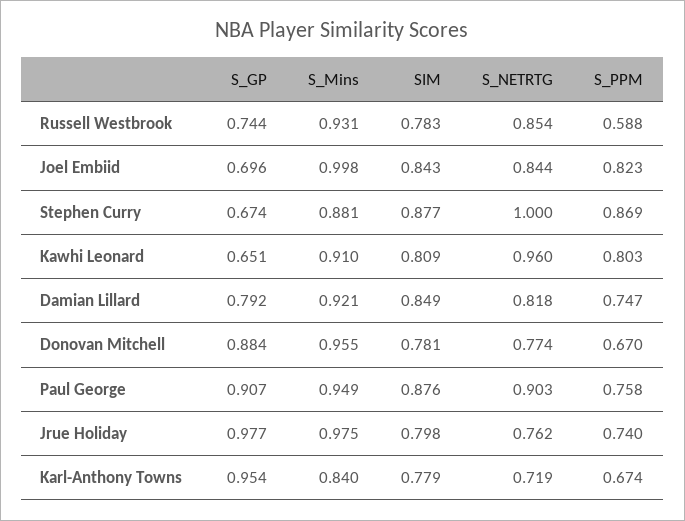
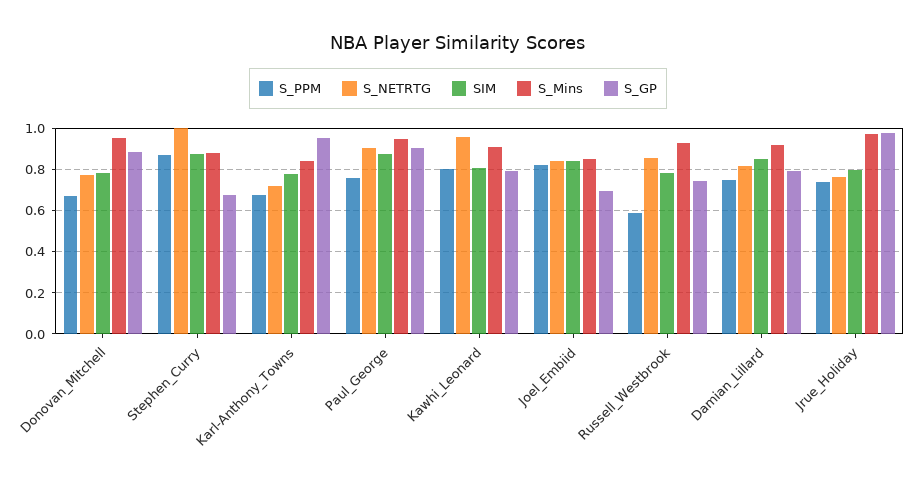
  {
    "S_GP": {
      "Russell Westbrook": 0.744,
      "Joel Embiid": 0.696,
      "Stephen Curry": 0.674,
-     "Kawhi Leonard": 0.651,
+     "Kawhi Leonard": 0.8,
      "Damian Lillard": 0.792,
      "Donovan Mitchell": 0.884,
      "Paul George": 0.907,
      "Jrue Holiday": 0.977,
      "Karl-Anthony Towns": 0.954
    },
    "S_Mins": {
      "Russell Westbrook": 0.931,
-     "Joel Embiid": 0.998,
+     "Joel Embiid": 0.85,
      "Stephen Curry": 0.881,
      "Kawhi Leonard": 0.91,
      "Damian Lillard": 0.921,
      "Donovan Mitchell": 0.955,
      "Paul George": 0.949,
      "Jrue Holiday": 0.975,
      "Karl-Anthony Towns": 0.84
    },
    "SIM": {
      "Russell Westbrook": 0.783,
      "Joel Embiid": 0.843,
      "Stephen Curry": 0.877,
      "Kawhi Leonard": 0.809,
      "Damian Lillard": 0.849,
      "Donovan Mitchell": 0.781,
      "Paul George": 0.876,
      "Jrue Holiday": 0.798,
      "Karl-Anthony Towns": 0.779
    },
    "S_NETRTG": {
      "Russell Westbrook": 0.854,
      "Joel Embiid": 0.844,
      "Stephen Curry": 1,
      "Kawhi Leonard": 0.96,
      "Damian Lillard": 0.818,
      "Donovan Mitchell": 0.774,
      "Paul George": 0.903,
      "Jrue Holiday": 0.762,
      "Karl-Anthony Towns": 0.719
    },
    "S_PPM": {
      "Russell Westbrook": 0.588,
      "Joel Embiid": 0.823,
      "Stephen Curry": 0.869,
      "Kawhi Leonard": 0.803,
      "Damian Lillard": 0.747,
      "Donovan Mitchell": 0.67,
      "Paul George": 0.758,
      "Jrue Holiday": 0.74,
      "Karl-Anthony Towns": 0.674
    }
  }

